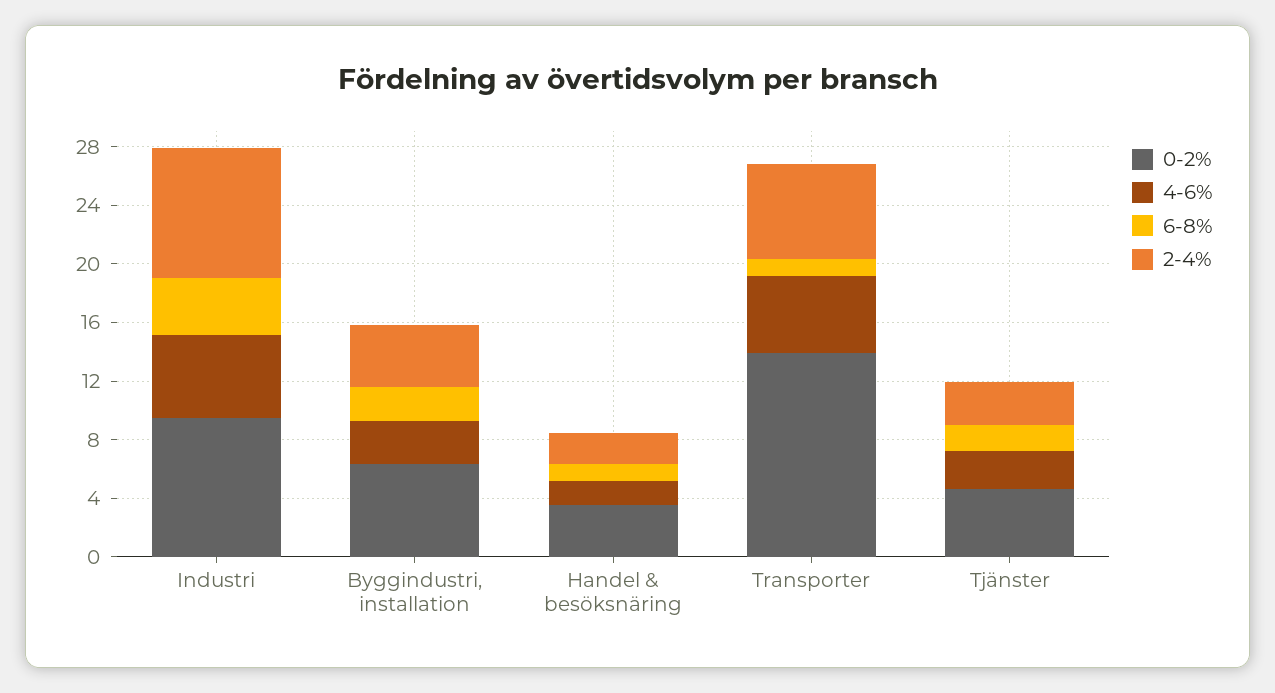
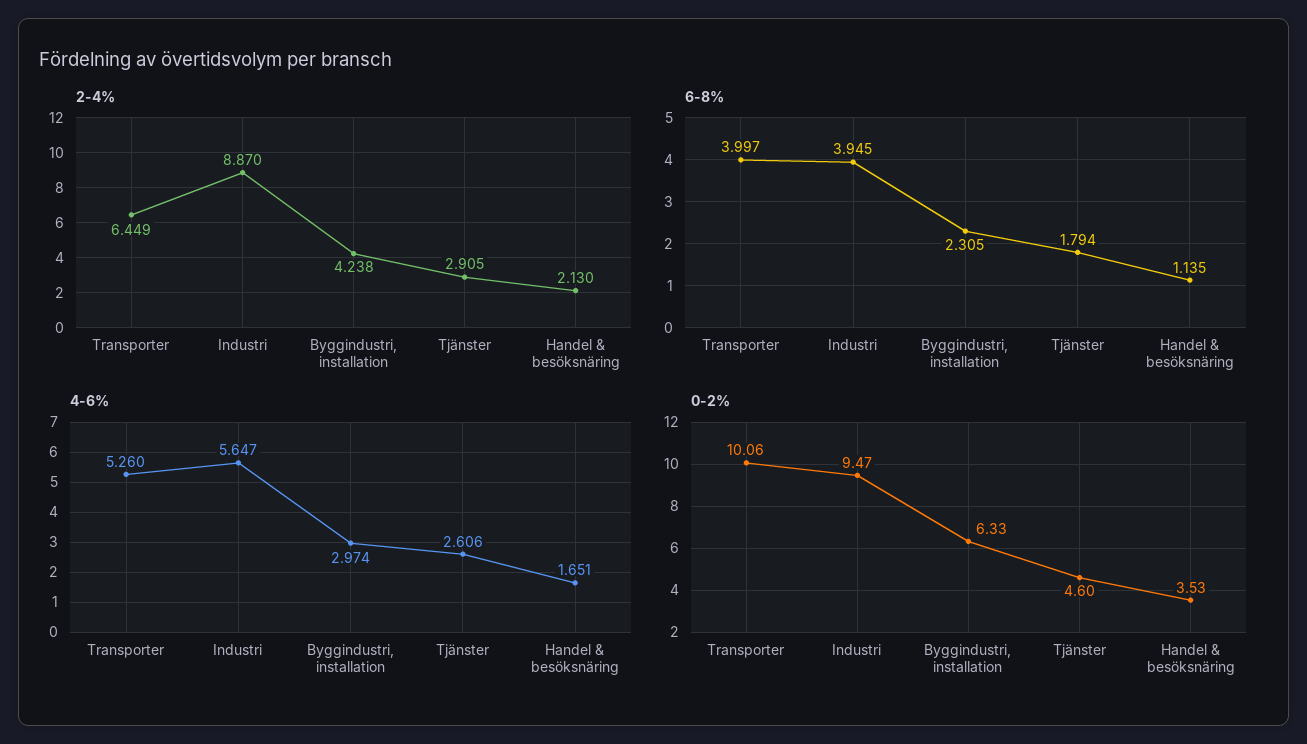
  {
    "0-2%": {
      "Industri": 9.47,
      "Byggindustri, installation": 6.33,
      "Handel & besöksnäring": 3.53,
-     "Transporter": 14,
+     "Transporter": 10.06,
      "Tjänster": 4.6
    },
    "4-6%": {
      "Industri": 5.647,
      "Byggindustri, installation": 2.974,
      "Handel & besöksnäring": 1.651,
      "Transporter": 5.26,
      "Tjänster": 2.606
    },
    "6-8%": {
      "Industri": 3.945,
      "Byggindustri, installation": 2.305,
      "Handel & besöksnäring": 1.135,
-     "Transporter": 1,
+     "Transporter": 3.997,
      "Tjänster": 1.794
    },
    "2-4%": {
      "Industri": 8.87,
      "Byggindustri, installation": 4.238,
      "Handel & besöksnäring": 2.13,
      "Transporter": 6.449,
      "Tjänster": 2.905
    }
  }

